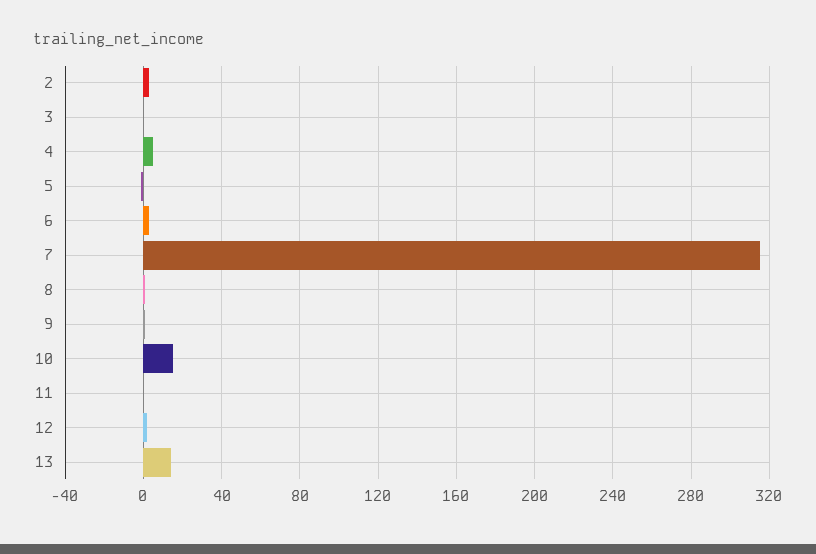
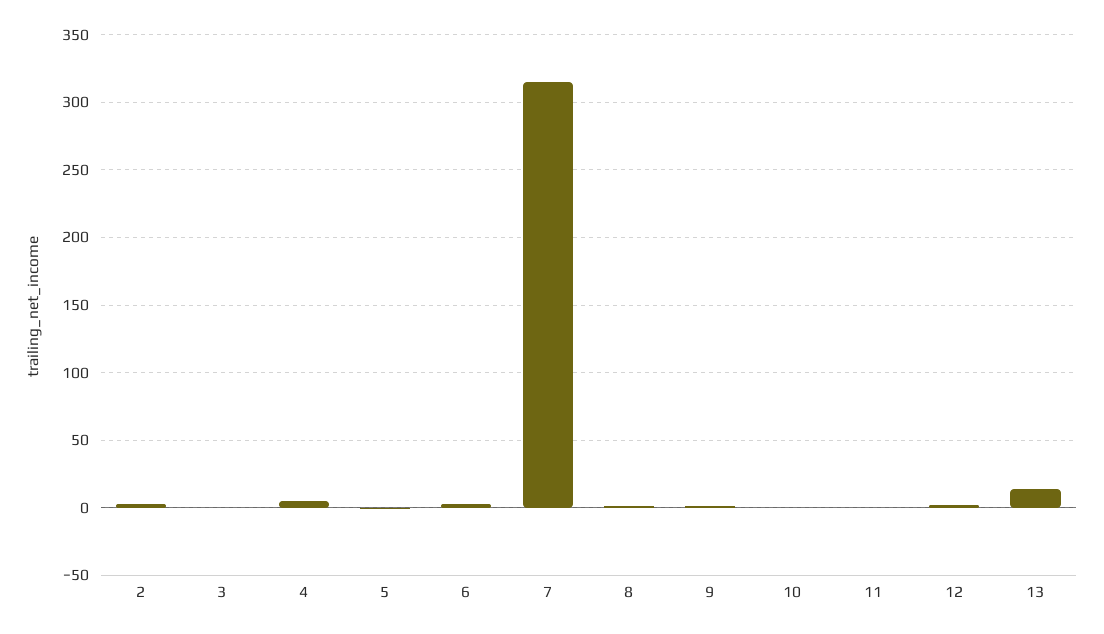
  {
    "2": 5,
    "3": 0,
    "4": 5,
    "5": 0,
    "6": 5,
    "7": 315,
    "8": 0,
    "9": 0,
-   "10": 15,
+   "10": 0,
    "11": 0,
    "12": 0,
    "13": 15
  }

